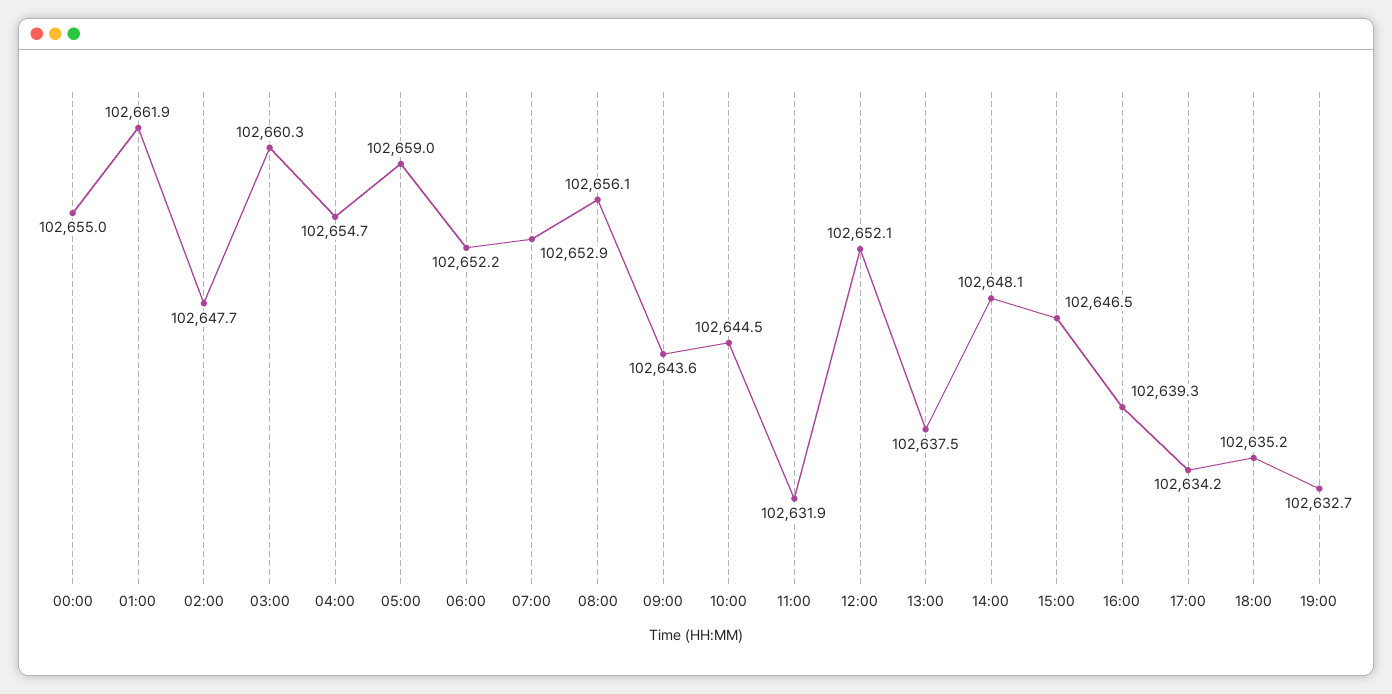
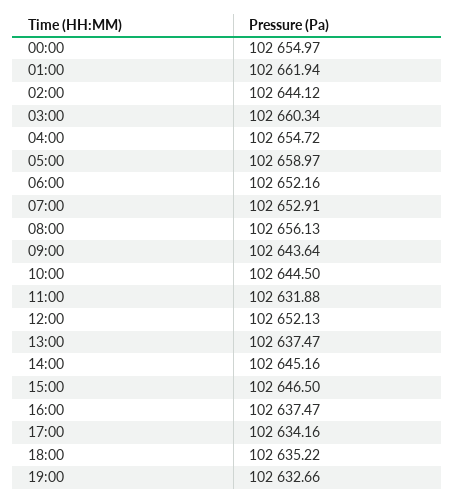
  {
    "00:00": 102654.97,
    "01:00": 102661.94,
-   "02:00": 102647.7,
+   "02:00": 102644.12,
    "03:00": 102660.34,
    "04:00": 102654.72,
    "05:00": 102658.97,
    "06:00": 102652.16,
    "07:00": 102652.91,
    "08:00": 102656.13,
    "09:00": 102643.64,
    "10:00": 102644.5,
    "11:00": 102631.88,
    "12:00": 102652.13,
    "13:00": 102637.47,
-   "14:00": 102648.1,
+   "14:00": 102645.16,
    "15:00": 102646.5,
-   "16:00": 102639.3,
+   "16:00": 102637.47,
    "17:00": 102634.16,
    "18:00": 102635.22,
    "19:00": 102632.66
  }

